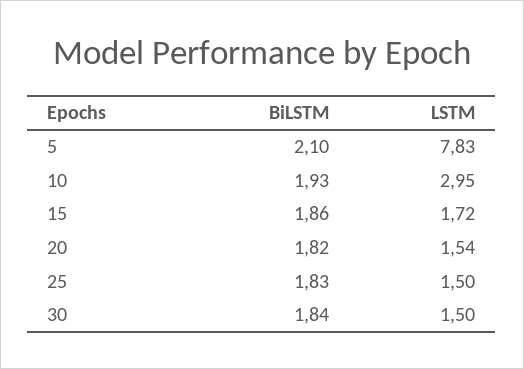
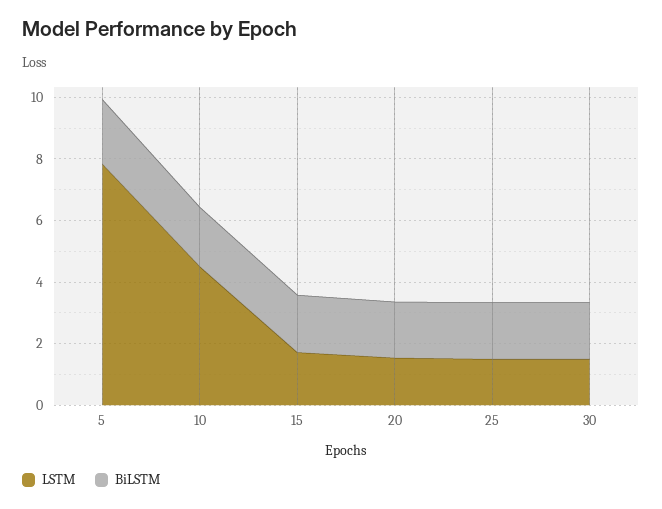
  {
    "BiLSTM": {
      "5": 2.1,
      "10": 1.93,
      "15": 1.86,
      "20": 1.82,
      "25": 1.83,
      "30": 1.84
    },
    "LSTM": {
      "5": 7.83,
-     "10": 2.95,
+     "10": 4.5,
      "15": 1.72,
      "20": 1.54,
      "25": 1.5,
      "30": 1.5
    }
  }

